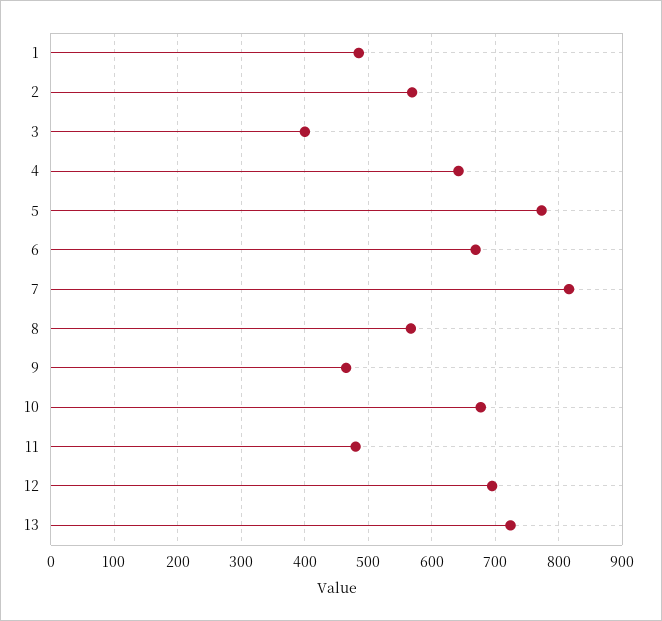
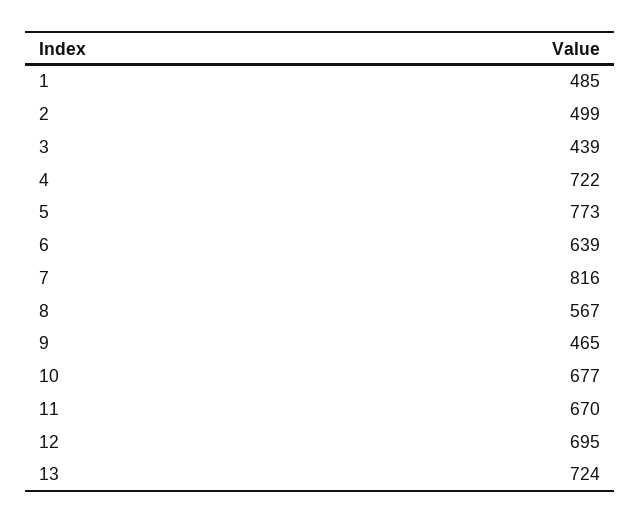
  {
    "1": 485,
-   "2": 570,
+   "2": 499,
-   "3": 400,
+   "3": 439,
-   "4": 640,
+   "4": 722,
    "5": 773,
-   "6": 670,
+   "6": 639,
    "7": 816,
    "8": 567,
    "9": 465,
    "10": 677,
-   "11": 480,
+   "11": 670,
    "12": 695,
    "13": 724
  }

